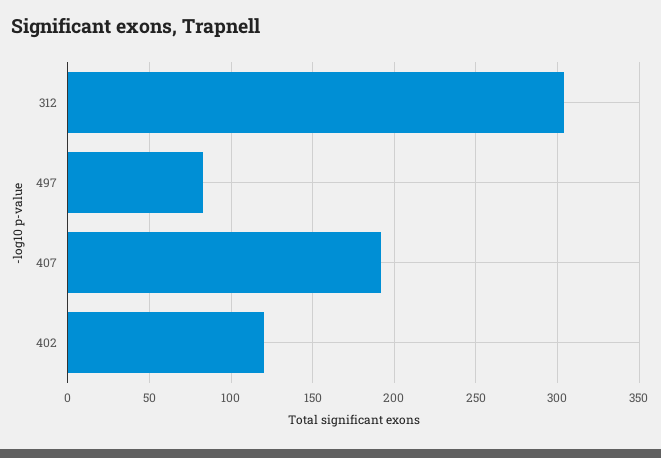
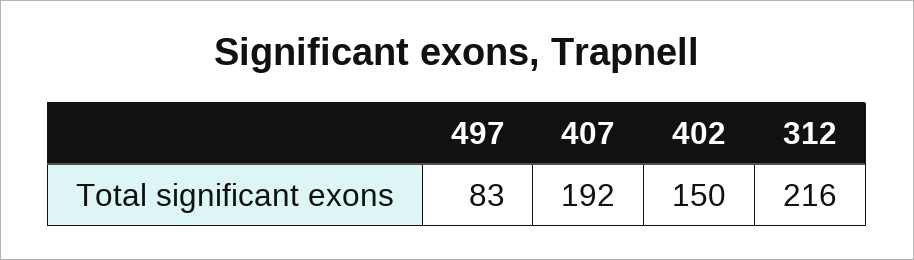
  {
-   "312": 305,
+   "312": 216,
    "497": 83,
    "407": 192,
-   "402": 120
+   "402": 150
  }

